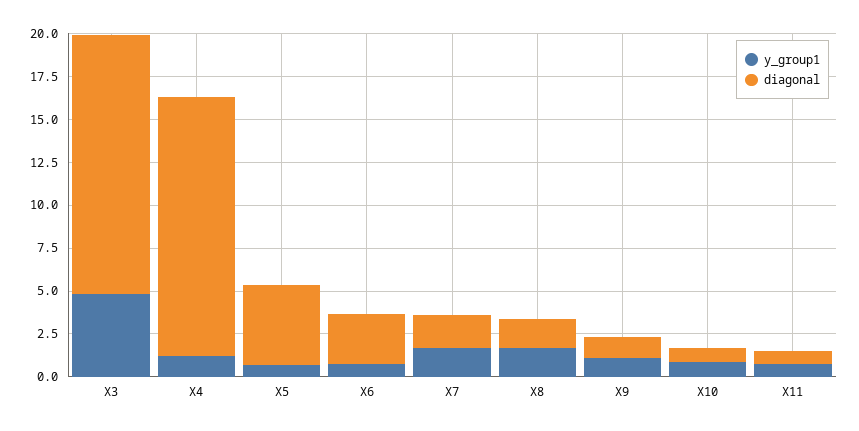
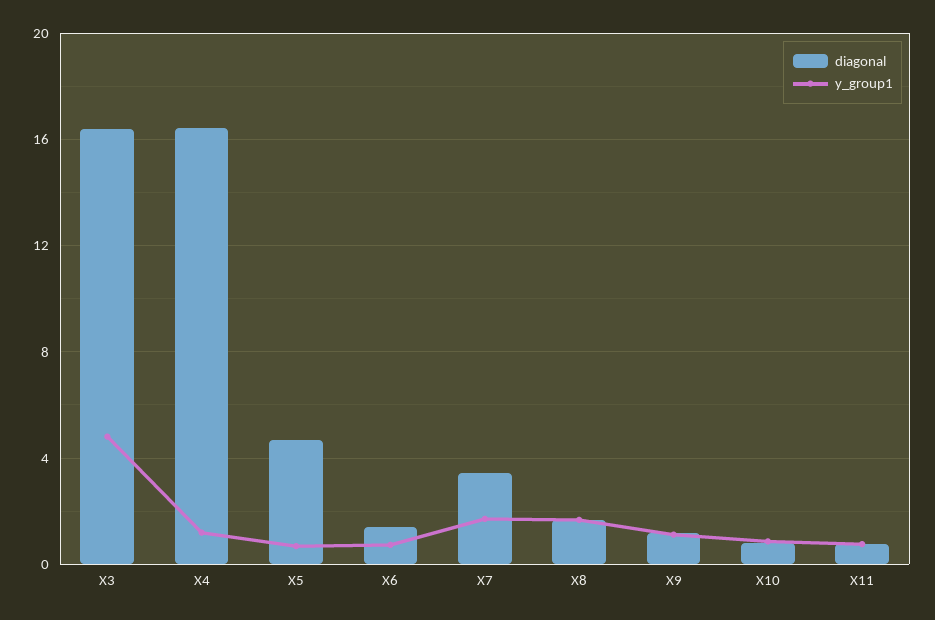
  {
    "y_group1": {
      "X3": 5,
      "X4": 1,
      "X5": 0.5,
      "X6": 0.5,
      "X7": 1.5,
      "X8": 1.5,
      "X9": 1,
      "X10": 1,
      "X11": 1
    },
    "diagonal": {
-     "X3": 15,
+     "X3": 16.5,
-     "X4": 15,
+     "X4": 16.5,
      "X5": 4.5,
-     "X6": 3,
+     "X6": 1.5,
-     "X7": 2,
+     "X7": 3.5,
      "X8": 1.5,
      "X9": 1,
      "X10": 1,
      "X11": 1
    }
  }

